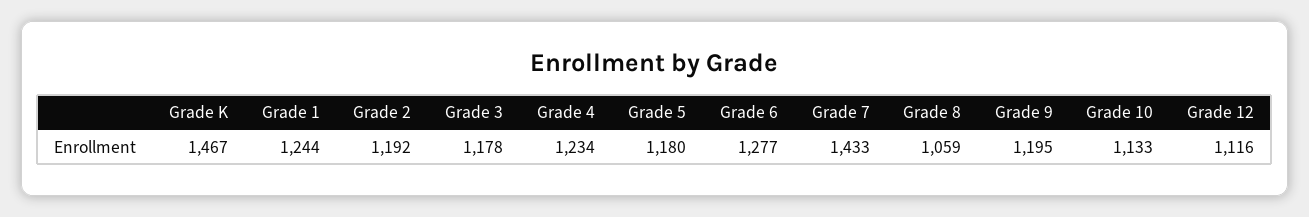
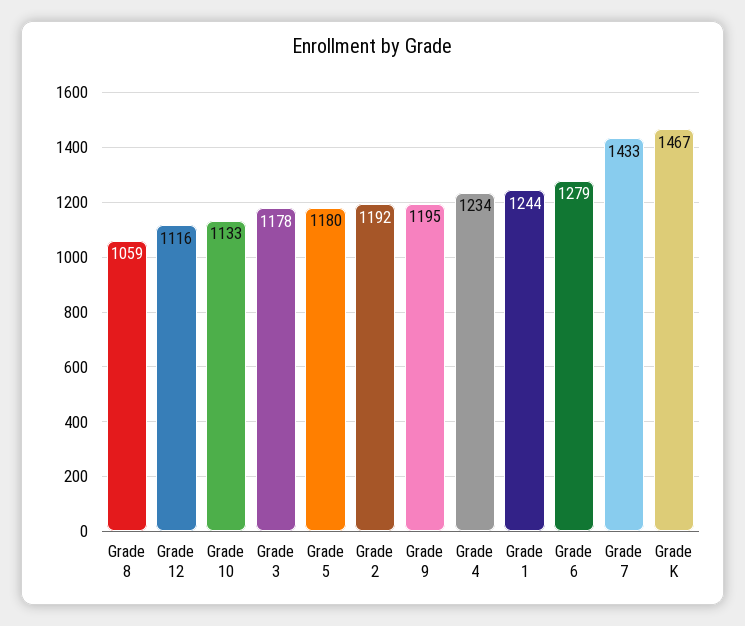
  {
    "Grade K": 1467,
    "Grade 1": 1244,
    "Grade 2": 1192,
    "Grade 3": 1178,
    "Grade 4": 1234,
    "Grade 5": 1180,
-   "Grade 6": 1277,
+   "Grade 6": 1279,
    "Grade 7": 1433,
    "Grade 8": 1059,
    "Grade 9": 1195,
    "Grade 10": 1133,
    "Grade 12": 1116
  }

